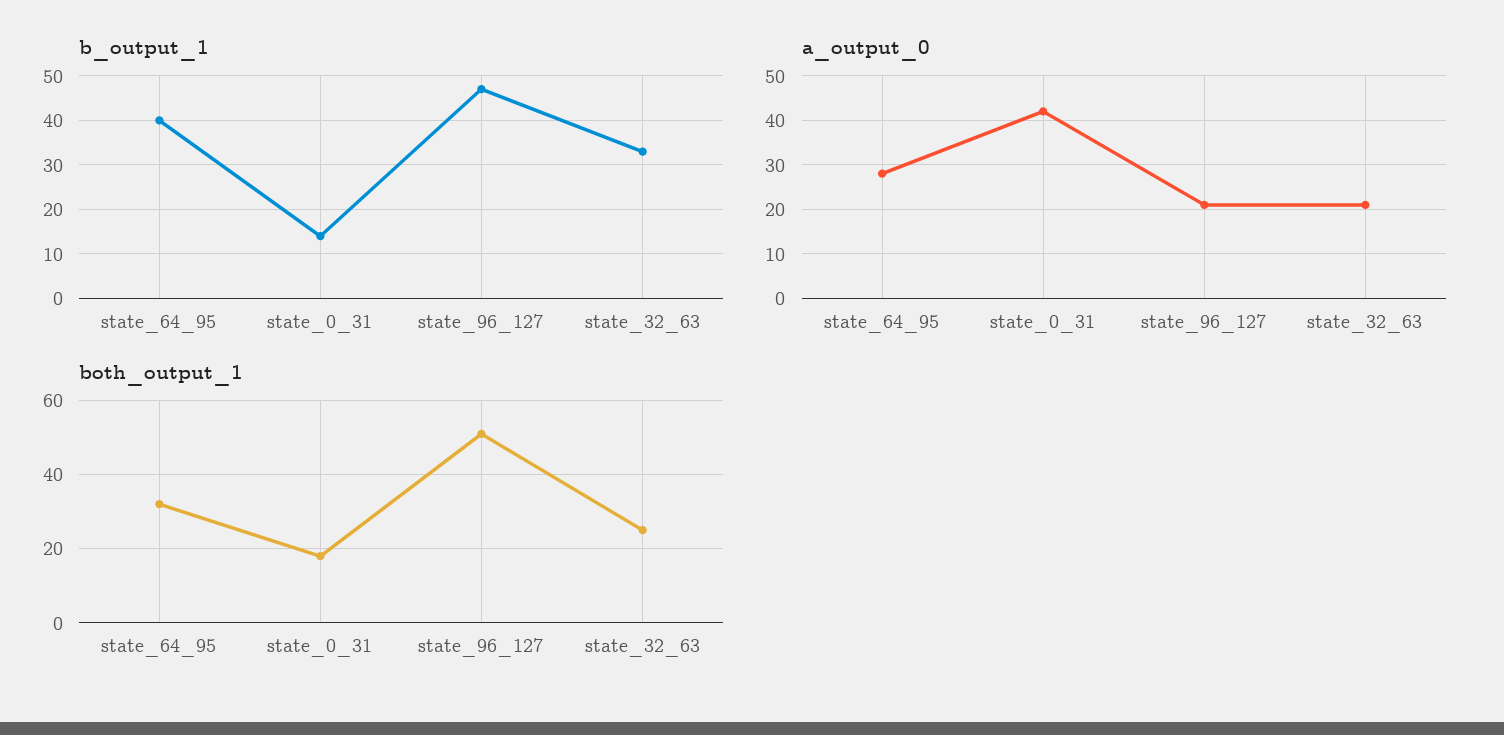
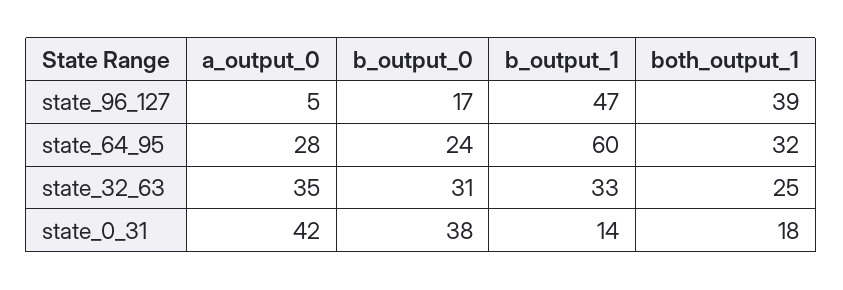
  {
    "b_output_1": {
-     "state_64_95": 40,
+     "state_64_95": 60,
      "state_0_31": 14,
      "state_96_127": 47,
      "state_32_63": 33
    },
    "a_output_0": {
      "state_64_95": 28,
      "state_0_31": 42,
-     "state_96_127": 20,
+     "state_96_127": 5,
-     "state_32_63": 20
+     "state_32_63": 35
    },
    "both_output_1": {
      "state_64_95": 32,
      "state_0_31": 18,
-     "state_96_127": 50,
+     "state_96_127": 39,
      "state_32_63": 25
-   }
+   },
+   "b_output_0": {
+     "state_96_127": 17,
+     "state_64_95": 24,
+     "state_32_63": 31,
+     "state_0_31": 38
+   }
  }

